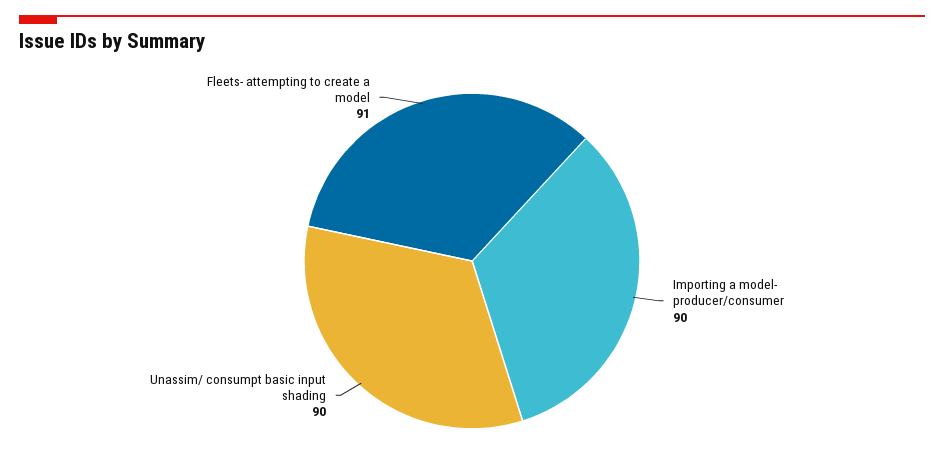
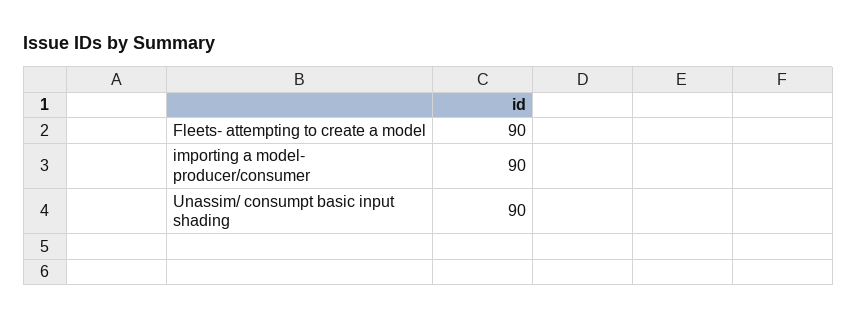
  {
    "Importing a model- producer/consumer": 90,
    "Unassim/ consumpt basic input shading": 90,
-   "Fleets- attempting to create a model": 91
+   "Fleets- attempting to create a model": 90
  }

